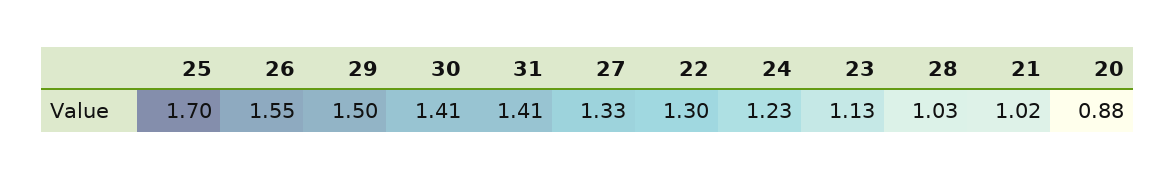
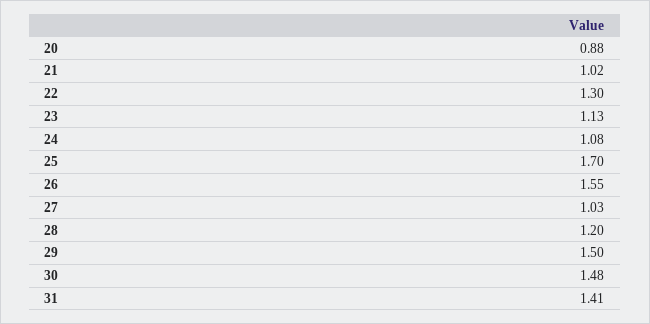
  {
    "25": 1.7,
    "26": 1.55,
    "29": 1.5,
-   "30": 1.41,
+   "30": 1.48,
    "31": 1.41,
-   "27": 1.33,
+   "27": 1.03,
    "22": 1.3,
-   "24": 1.23,
+   "24": 1.08,
    "23": 1.13,
-   "28": 1.03,
+   "28": 1.2,
    "21": 1.02,
    "20": 0.88
  }

